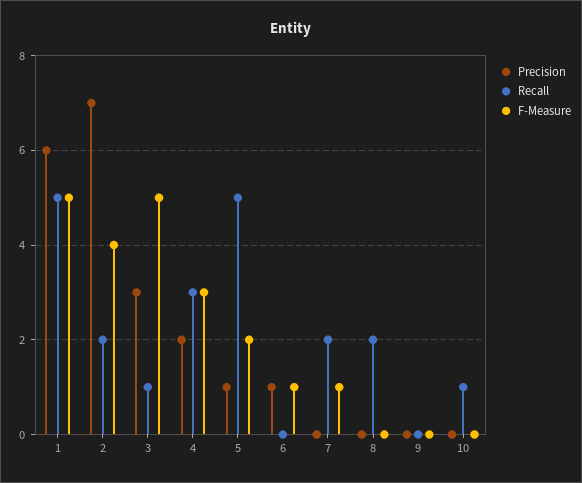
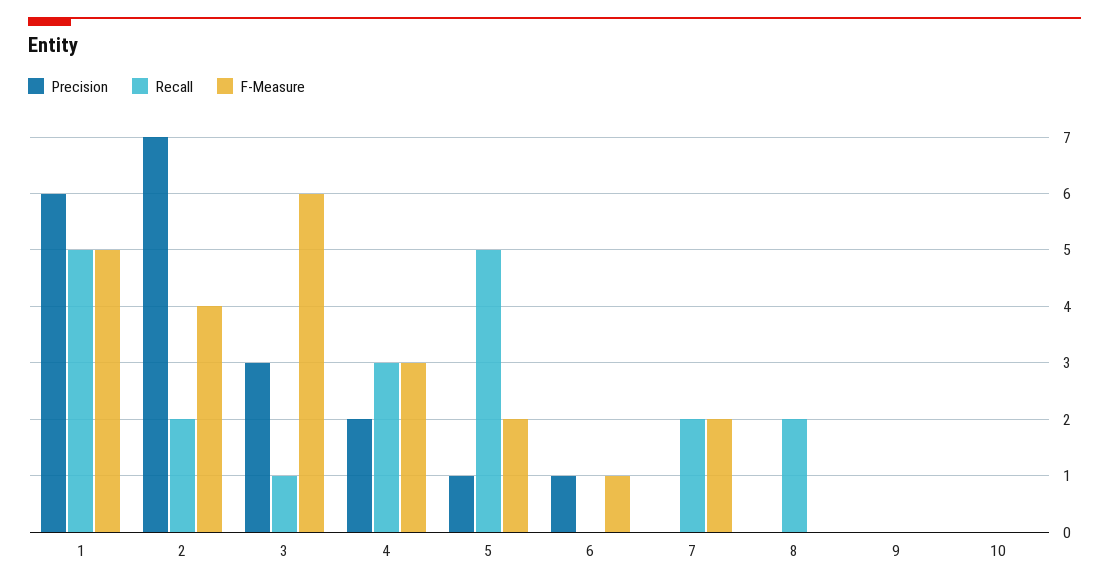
  {
    "Precision": {
      "1": 6,
      "2": 7,
      "3": 3,
      "4": 2,
      "5": 1,
      "6": 1,
      "7": 0,
      "8": 0,
      "9": 0,
      "10": 0
    },
    "Recall": {
      "1": 5,
      "2": 2,
      "3": 1,
      "4": 3,
      "5": 5,
      "6": 0,
      "7": 2,
      "8": 2,
      "9": 0,
-     "10": 1
+     "10": 0
    },
    "F-Measure": {
      "1": 5,
      "2": 4,
-     "3": 5,
+     "3": 6,
      "4": 3,
      "5": 2,
      "6": 1,
-     "7": 1,
+     "7": 2,
      "8": 0,
      "9": 0,
      "10": 0
    }
  }

